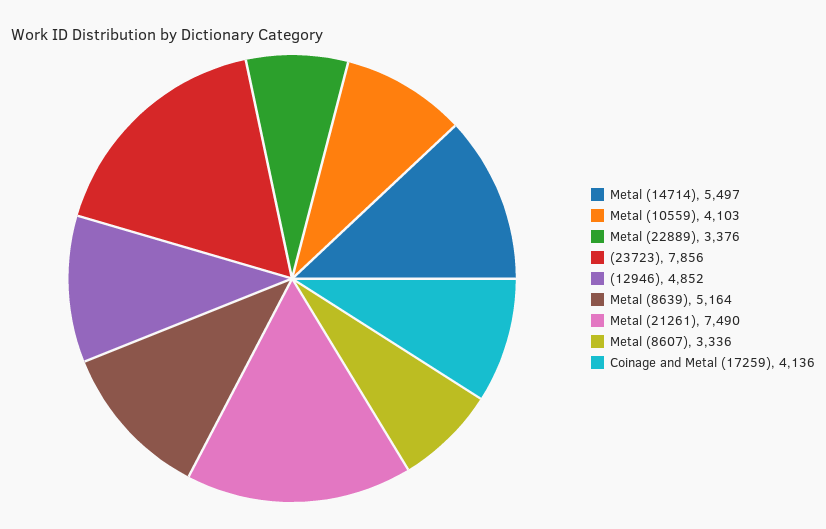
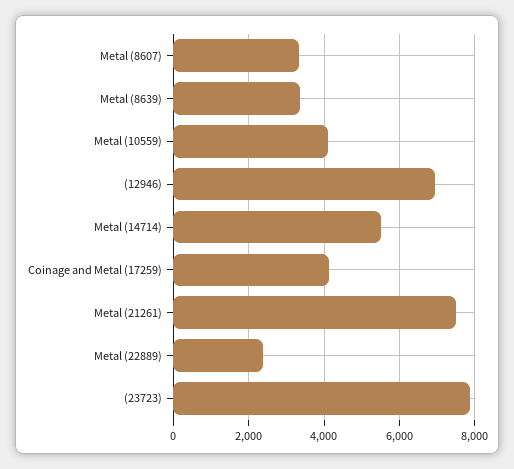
  {
    "Metal (14714)": 5497,
    "Metal (10559)": 4103,
-   "Metal (22889)": 3376,
+   "Metal (22889)": 2400,
    "(23723)": 7856,
-   "(12946)": 4852,
+   "(12946)": 7000,
-   "Metal (8639)": 5164,
+   "Metal (8639)": 3400,
    "Metal (21261)": 7490,
    "Metal (8607)": 3336,
    "Coinage and Metal (17259)": 4136
  }

